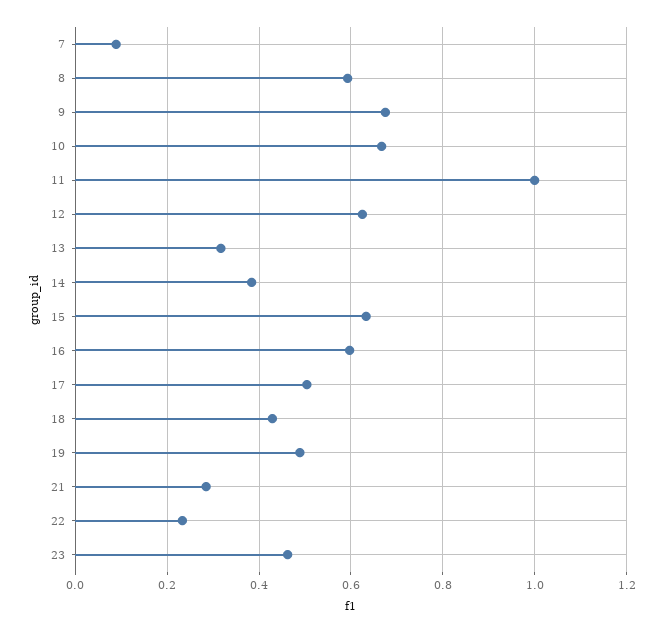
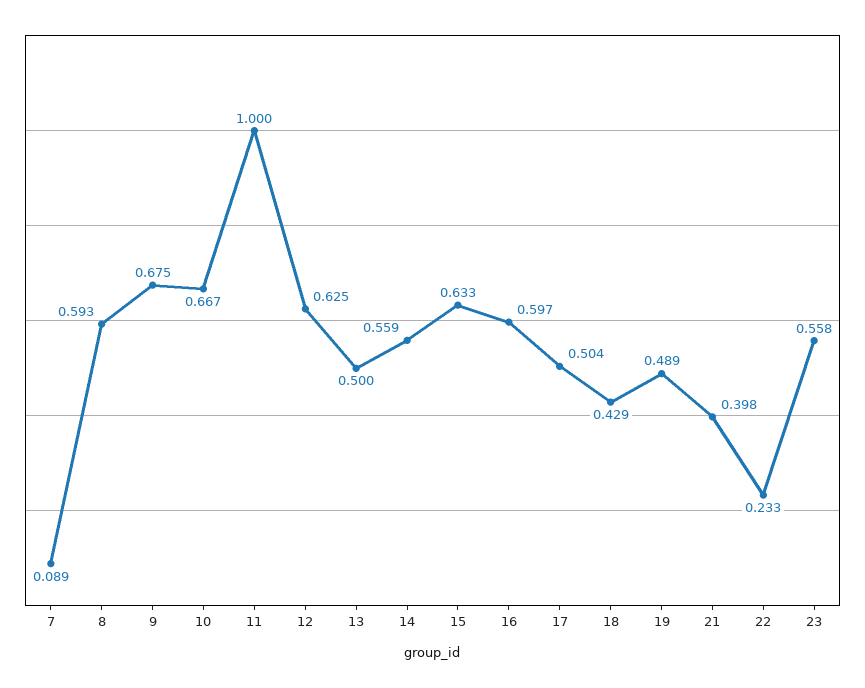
  {
    "7": 0.089,
    "8": 0.593,
    "9": 0.675,
    "10": 0.667,
    "11": 1,
    "12": 0.625,
-   "13": 0.32,
+   "13": 0.5,
-   "14": 0.38,
+   "14": 0.559,
    "15": 0.633,
    "16": 0.597,
    "17": 0.504,
    "18": 0.429,
    "19": 0.489,
-   "21": 0.28,
+   "21": 0.398,
    "22": 0.233,
-   "23": 0.46
+   "23": 0.558
  }

